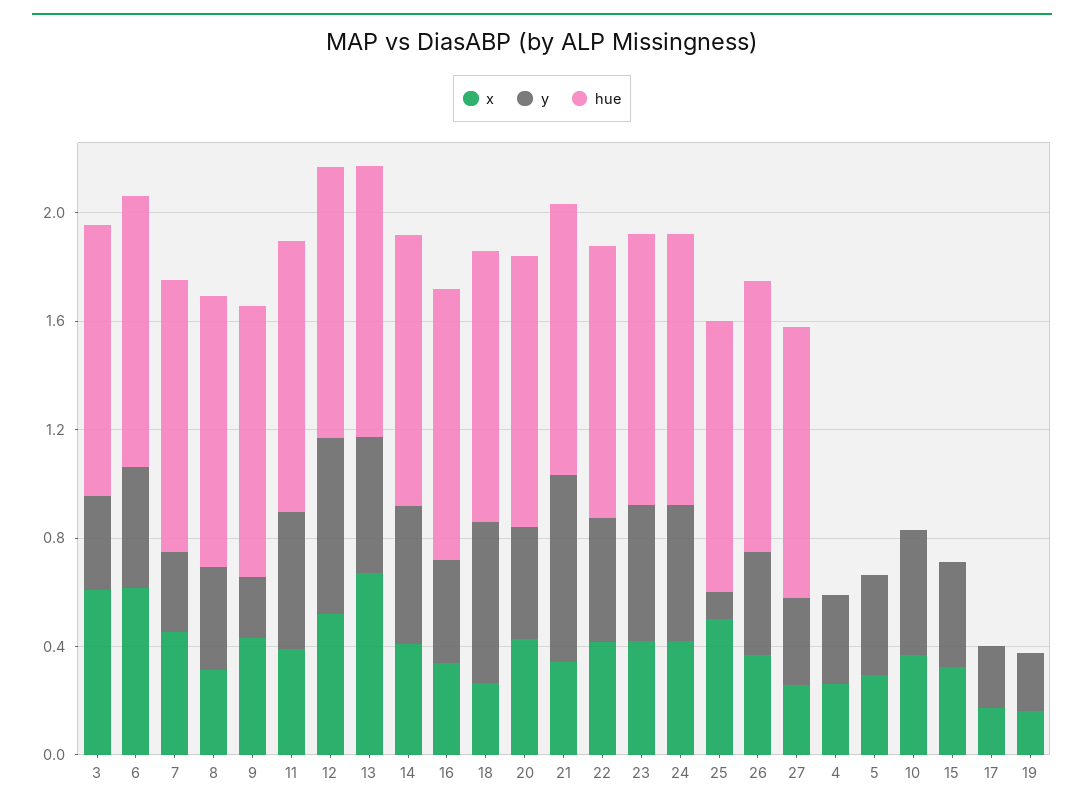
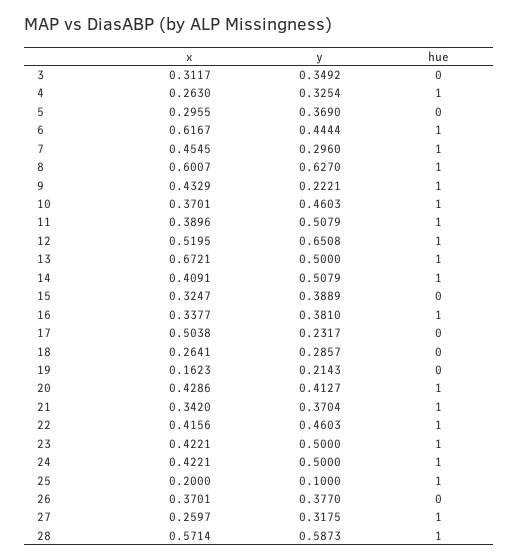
  {
    "x": {
-     "3": 0.6,
+     "3": 0.3117,
      "6": 0.6167,
      "7": 0.4545,
-     "8": 0.3,
+     "8": 0.6007,
      "9": 0.4329,
      "11": 0.3896,
      "12": 0.5195,
      "13": 0.6721,
      "14": 0.4091,
      "16": 0.3377,
      "18": 0.2641,
      "20": 0.4286,
      "21": 0.342,
      "22": 0.4156,
      "23": 0.4221,
      "24": 0.4221,
-     "25": 0.5,
+     "25": 0.2,
      "26": 0.3701,
      "27": 0.2597,
      "4": 0.263,
      "5": 0.2955,
      "10": 0.3701,
      "15": 0.3247,
-     "17": 0.2,
+     "17": 0.5038,
-     "19": 0.1623
+     "19": 0.1623,
+     "28": 0.5714
    },
    "y": {
      "3": 0.3492,
      "6": 0.4444,
      "7": 0.296,
-     "8": 0.4,
+     "8": 0.627,
      "9": 0.2221,
      "11": 0.5079,
      "12": 0.6508,
      "13": 0.5,
      "14": 0.5079,
      "16": 0.381,
-     "18": 0.6,
+     "18": 0.2857,
      "20": 0.4127,
-     "21": 0.7,
+     "21": 0.3704,
      "22": 0.4603,
      "23": 0.5,
      "24": 0.5,
      "25": 0.1,
      "26": 0.377,
      "27": 0.3175,
      "4": 0.3254,
      "5": 0.369,
      "10": 0.4603,
      "15": 0.3889,
      "17": 0.2317,
-     "19": 0.2143
+     "19": 0.2143,
+     "28": 0.5873
    },
    "hue": {
-     "3": 1,
+     "3": 0,
      "6": 1,
      "7": 1,
      "8": 1,
      "9": 1,
      "11": 1,
      "12": 1,
      "13": 1,
      "14": 1,
      "16": 1,
-     "18": 1,
+     "18": 0,
      "20": 1,
      "21": 1,
      "22": 1,
      "23": 1,
      "24": 1,
      "25": 1,
-     "26": 1,
+     "26": 0,
      "27": 1,
-     "4": 0,
+     "4": 1,
      "5": 0,
-     "10": 0,
+     "10": 1,
      "15": 0,
      "17": 0,
-     "19": 0
+     "19": 0,
+     "28": 1
    }
  }

